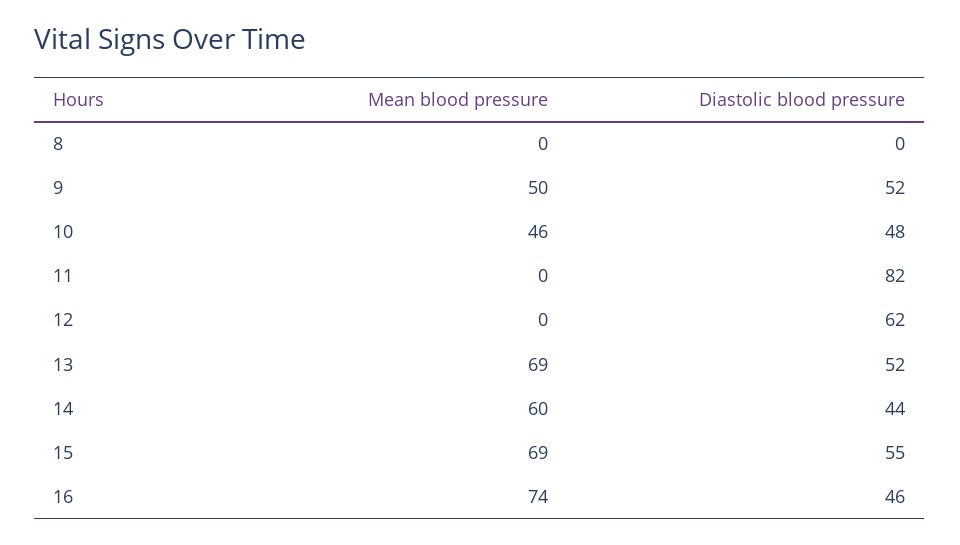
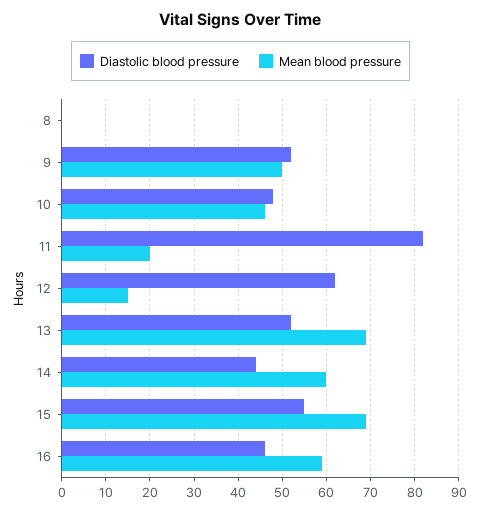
  {
    "Mean blood pressure": {
      "8": 0,
      "9": 50,
      "10": 46,
-     "11": 0,
+     "11": 20,
-     "12": 0,
+     "12": 15,
      "13": 69,
      "14": 60,
      "15": 69,
-     "16": 74
+     "16": 60
    },
    "Diastolic blood pressure": {
      "8": 0,
      "9": 52,
      "10": 48,
      "11": 82,
      "12": 62,
      "13": 52,
      "14": 44,
      "15": 55,
      "16": 46
    }
  }

